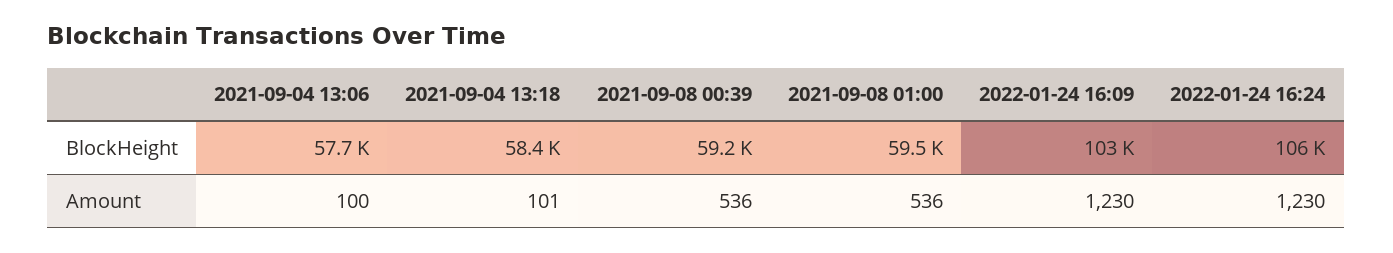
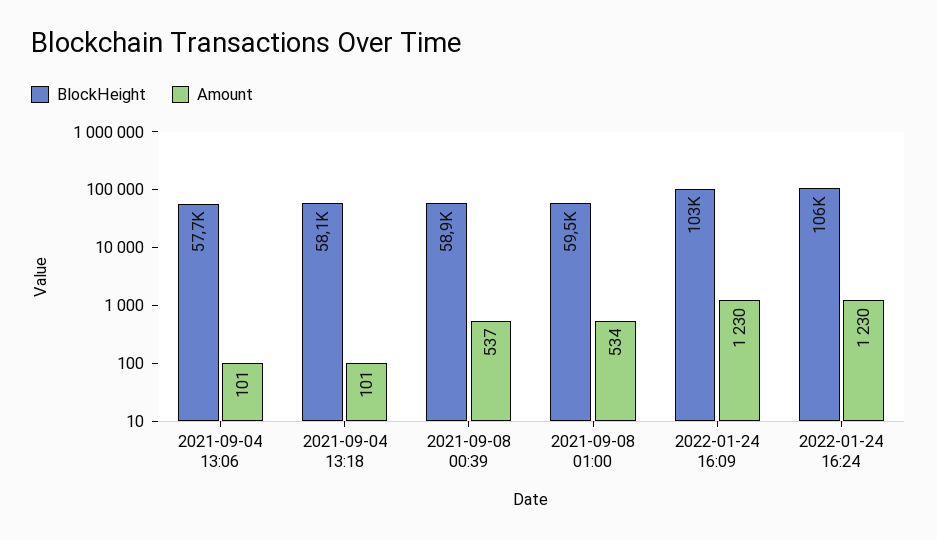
  {
    "BlockHeight": {
      "2021-09-04 13:06": 57700,
-     "2021-09-04 13:18": 58400,
+     "2021-09-04 13:18": 58100,
-     "2021-09-08 00:39": 59200,
+     "2021-09-08 00:39": 58900,
      "2021-09-08 01:00": 59500,
      "2022-01-24 16:09": 103000,
      "2022-01-24 16:24": 106000
    },
    "Amount": {
-     "2021-09-04 13:06": 100,
+     "2021-09-04 13:06": 101,
      "2021-09-04 13:18": 101,
-     "2021-09-08 00:39": 536,
+     "2021-09-08 00:39": 537,
-     "2021-09-08 01:00": 536,
+     "2021-09-08 01:00": 534,
      "2022-01-24 16:09": 1230,
      "2022-01-24 16:24": 1230
    }
  }

